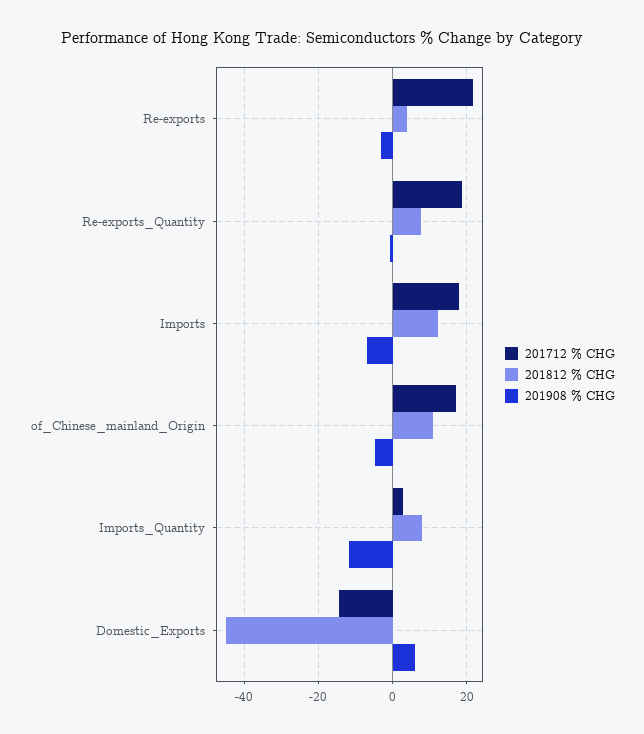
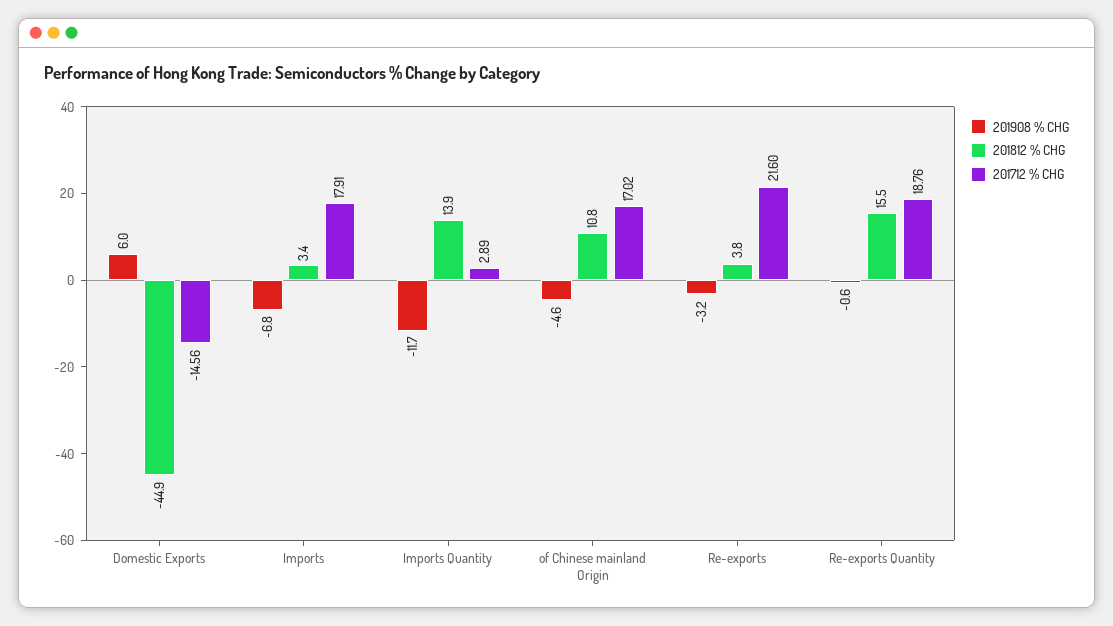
  {
    "201712 % CHG": {
      "Re-exports": 21.6,
      "Re-exports_Quantity": 18.76,
      "Imports": 17.91,
      "of_Chinese_mainland_Origin": 17.02,
      "Imports_Quantity": 2.89,
      "Domestic_Exports": -14.56
    },
    "201812 % CHG": {
      "Re-exports": 3.8,
-     "Re-exports_Quantity": 8,
+     "Re-exports_Quantity": 15.5,
-     "Imports": 12,
+     "Imports": 3.4,
      "of_Chinese_mainland_Origin": 10.8,
-     "Imports_Quantity": 8,
+     "Imports_Quantity": 13.9,
      "Domestic_Exports": -44.9
    },
    "201908 % CHG": {
      "Re-exports": -3.2,
      "Re-exports_Quantity": -0.6,
      "Imports": -6.8,
      "of_Chinese_mainland_Origin": -4.6,
      "Imports_Quantity": -11.7,
      "Domestic_Exports": 6
    }
  }

